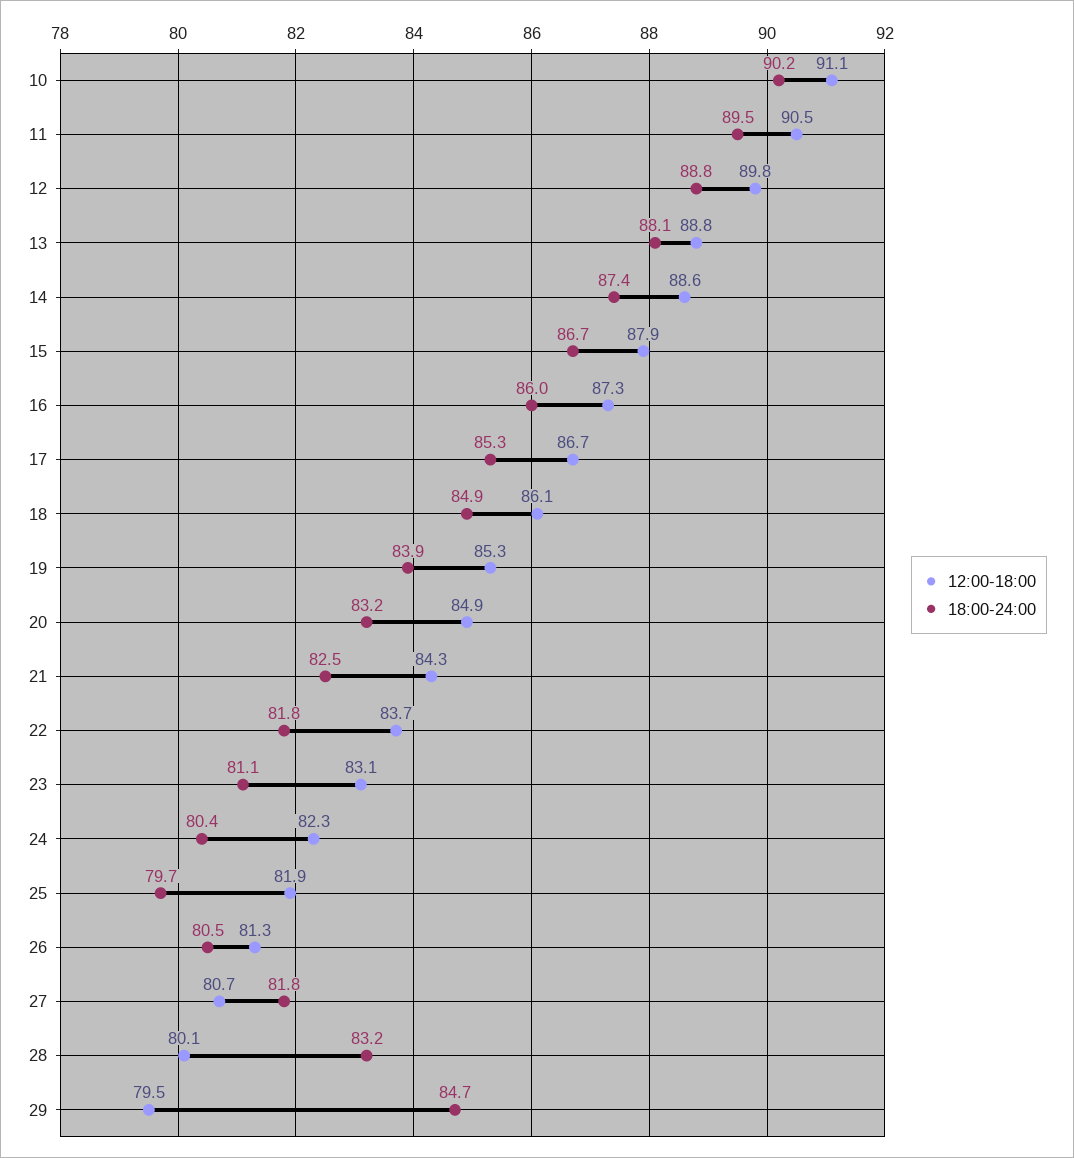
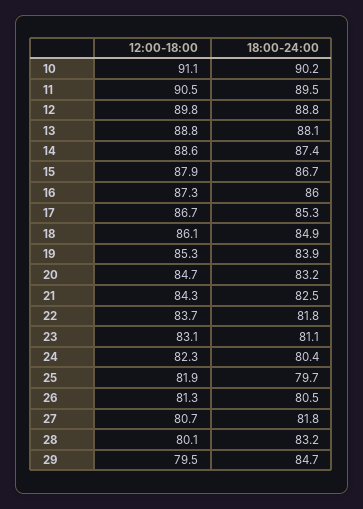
  {
    "12:00-18:00": {
      "10": 91.1,
      "11": 90.5,
      "12": 89.8,
      "13": 88.8,
      "14": 88.6,
      "15": 87.9,
      "16": 87.3,
      "17": 86.7,
      "18": 86.1,
      "19": 85.3,
-     "20": 84.9,
+     "20": 84.7,
      "21": 84.3,
      "22": 83.7,
      "23": 83.1,
      "24": 82.3,
      "25": 81.9,
      "26": 81.3,
      "27": 80.7,
      "28": 80.1,
      "29": 79.5
    },
    "18:00-24:00": {
      "10": 90.2,
      "11": 89.5,
      "12": 88.8,
      "13": 88.1,
      "14": 87.4,
      "15": 86.7,
      "16": 86,
      "17": 85.3,
      "18": 84.9,
      "19": 83.9,
      "20": 83.2,
      "21": 82.5,
      "22": 81.8,
      "23": 81.1,
      "24": 80.4,
      "25": 79.7,
      "26": 80.5,
      "27": 81.8,
      "28": 83.2,
      "29": 84.7
    }
  }

